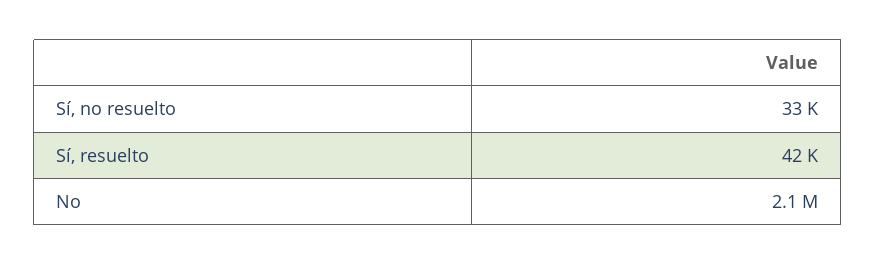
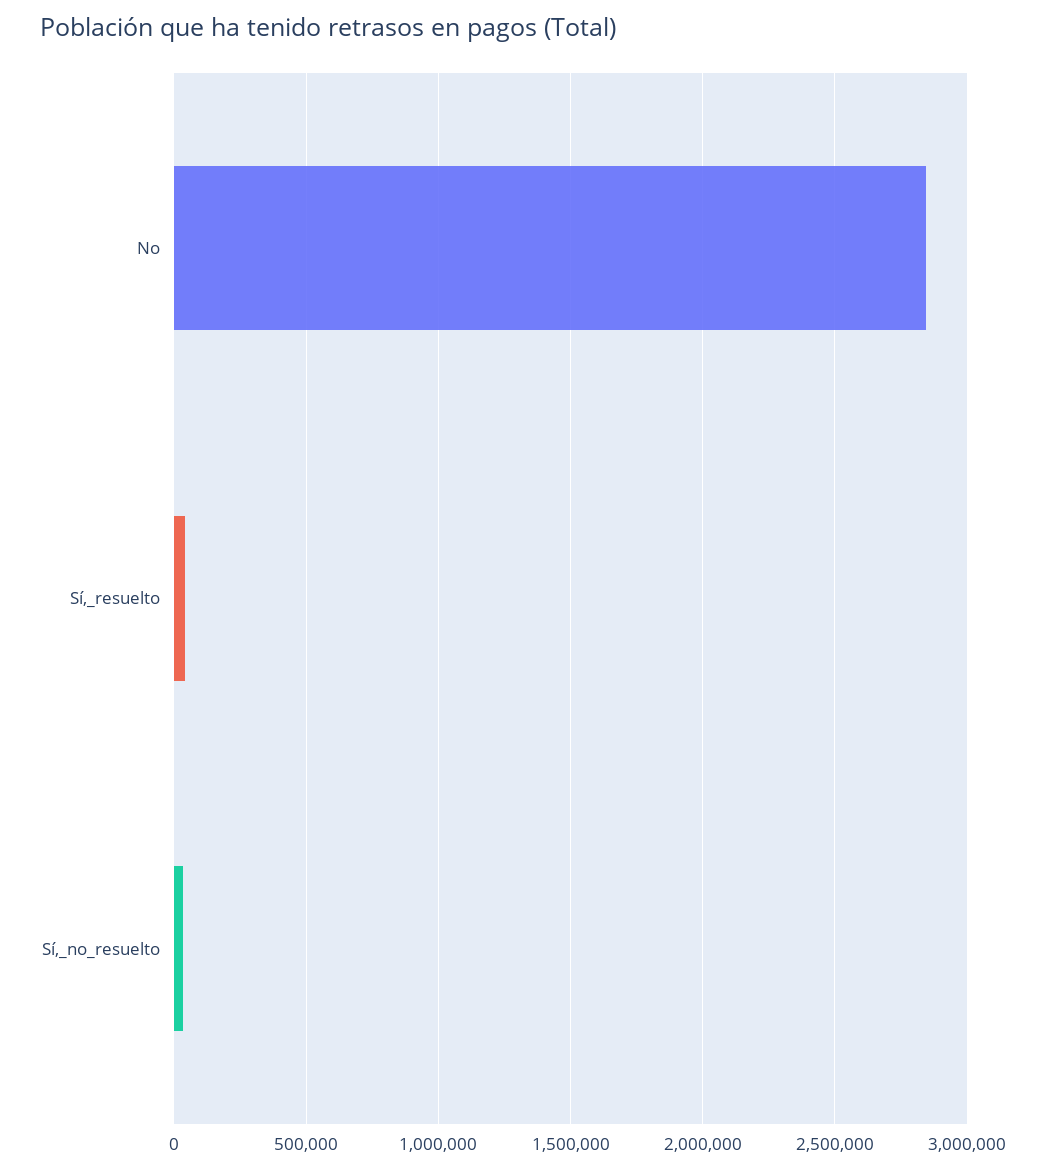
  {
    "Sí, no resuelto": 33000,
    "Sí, resuelto": 42000,
-   "No": 2100000
+   "No": 2850000
  }

